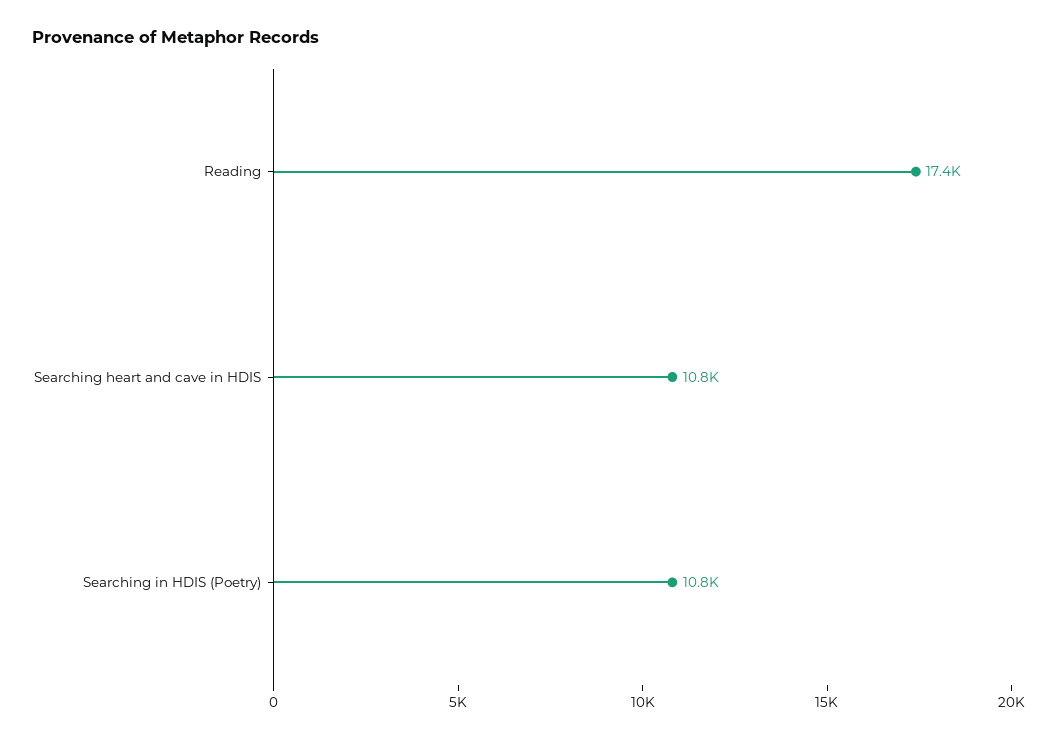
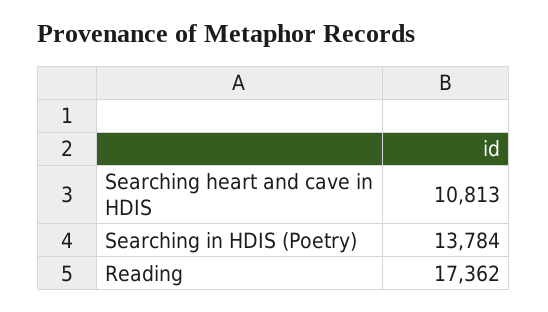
  {
    "Reading": 17362,
    "Searching heart and cave in HDIS": 10813,
-   "Searching in HDIS (Poetry)": 10800
+   "Searching in HDIS (Poetry)": 13784
  }

